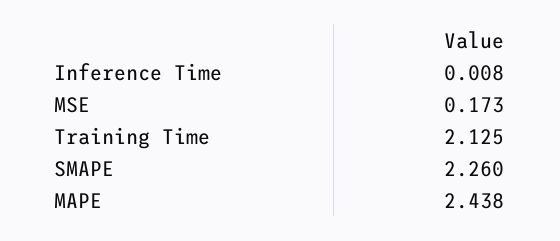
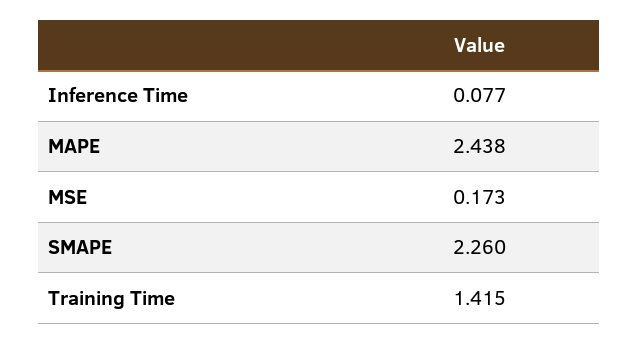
  {
-   "Inference Time": 0.008,
+   "Inference Time": 0.077,
    "MSE": 0.173,
-   "Training Time": 2.125,
+   "Training Time": 1.415,
    "SMAPE": 2.26,
    "MAPE": 2.438
  }

